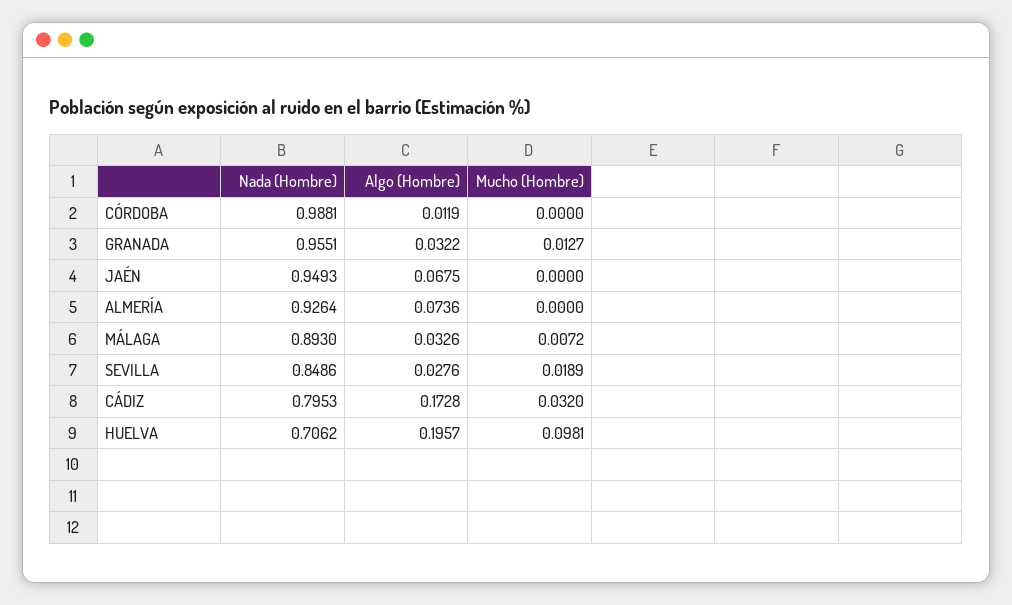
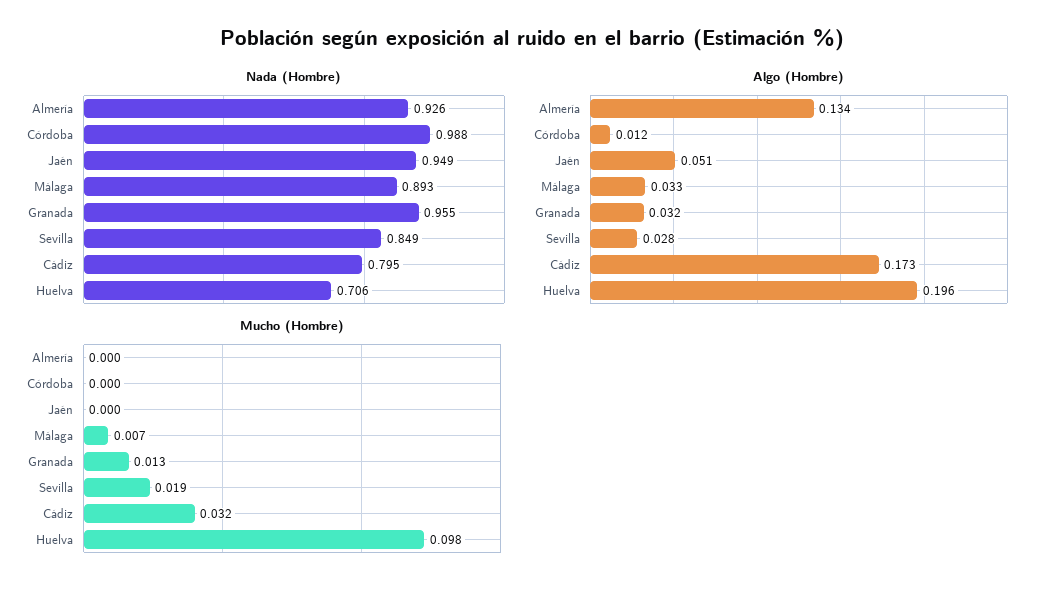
  {
    "Nada (Hombre)": {
      "CÓRDOBA": 0.9881,
      "GRANADA": 0.9551,
      "JAÉN": 0.9493,
      "ALMERÍA": 0.9264,
      "MÁLAGA": 0.893,
      "SEVILLA": 0.8486,
      "CÁDIZ": 0.7953,
      "HUELVA": 0.7062
    },
    "Algo (Hombre)": {
      "CÓRDOBA": 0.0119,
      "GRANADA": 0.0322,
-     "JAÉN": 0.0675,
+     "JAÉN": 0.051,
-     "ALMERÍA": 0.0736,
+     "ALMERÍA": 0.134,
      "MÁLAGA": 0.0326,
      "SEVILLA": 0.0276,
      "CÁDIZ": 0.1728,
      "HUELVA": 0.1957
    },
    "Mucho (Hombre)": {
      "CÓRDOBA": 0,
      "GRANADA": 0.0127,
      "JAÉN": 0,
      "ALMERÍA": 0,
      "MÁLAGA": 0.0072,
      "SEVILLA": 0.0189,
      "CÁDIZ": 0.032,
      "HUELVA": 0.0981
    }
  }

